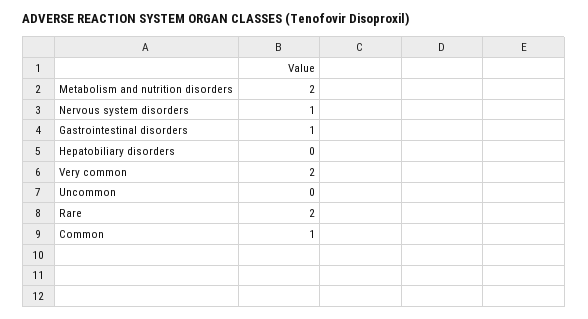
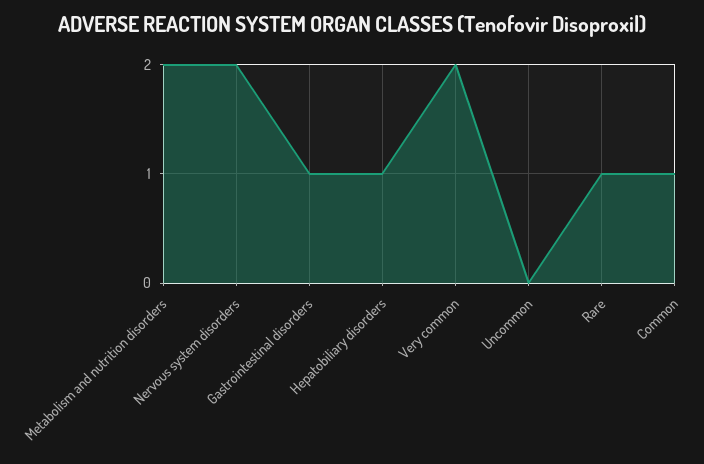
  {
    "Metabolism and nutrition disorders": 2,
-   "Nervous system disorders": 1,
+   "Nervous system disorders": 2,
    "Gastrointestinal disorders": 1,
-   "Hepatobiliary disorders": 0,
+   "Hepatobiliary disorders": 1,
    "Very common": 2,
    "Uncommon": 0,
-   "Rare": 2,
+   "Rare": 1,
    "Common": 1
  }

